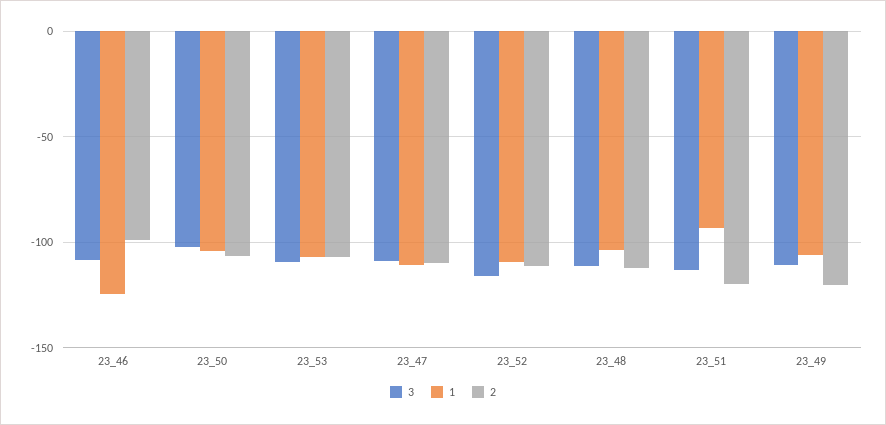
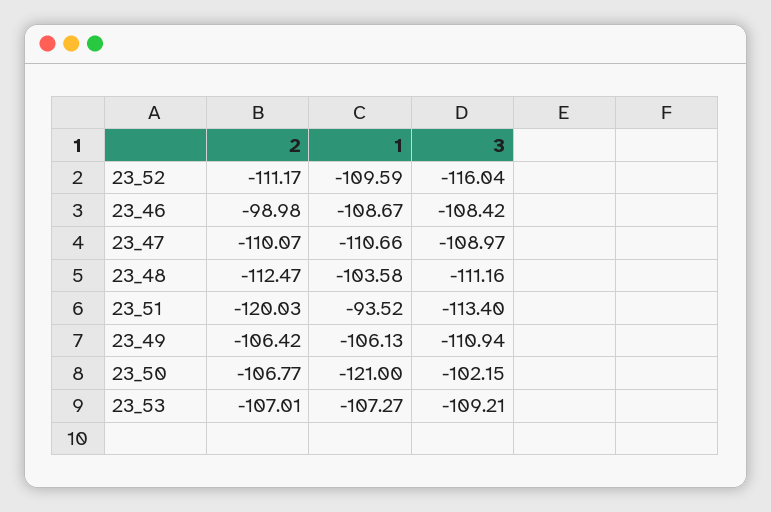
  {
    "3": {
      "23_46": -108.42,
      "23_50": -102.15,
      "23_53": -109.21,
      "23_47": -108.97,
      "23_52": -116.04,
      "23_48": -111.16,
      "23_51": -113.4,
      "23_49": -110.94
    },
    "1": {
-     "23_46": -125,
+     "23_46": -108.67,
-     "23_50": -105,
+     "23_50": -121,
      "23_53": -107.27,
      "23_47": -110.66,
      "23_52": -109.59,
      "23_48": -103.58,
      "23_51": -93.52,
      "23_49": -106.13
    },
    "2": {
      "23_46": -98.98,
      "23_50": -106.77,
      "23_53": -107.01,
      "23_47": -110.07,
      "23_52": -111.17,
      "23_48": -112.47,
      "23_51": -120.03,
-     "23_49": -120
+     "23_49": -106.42
    }
  }

